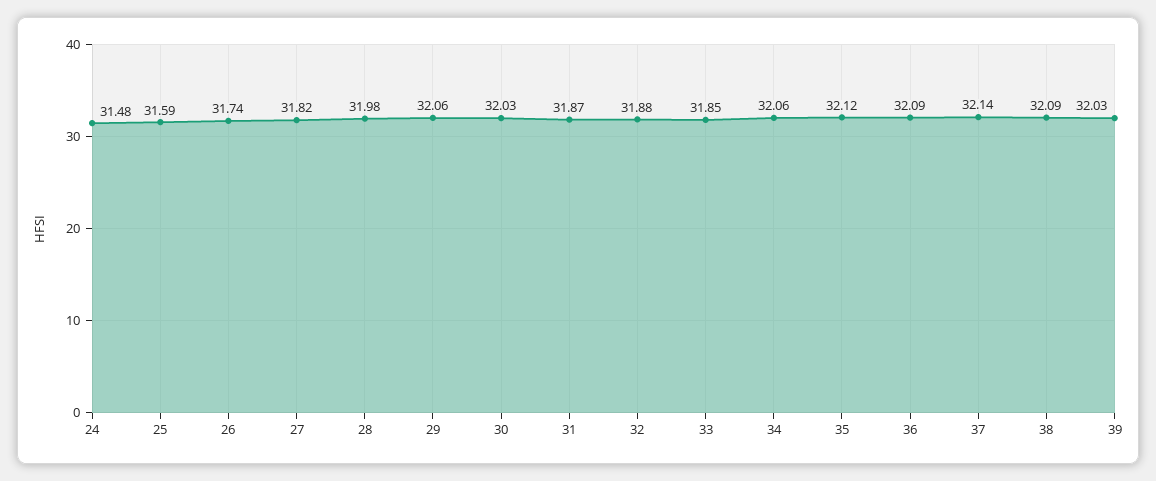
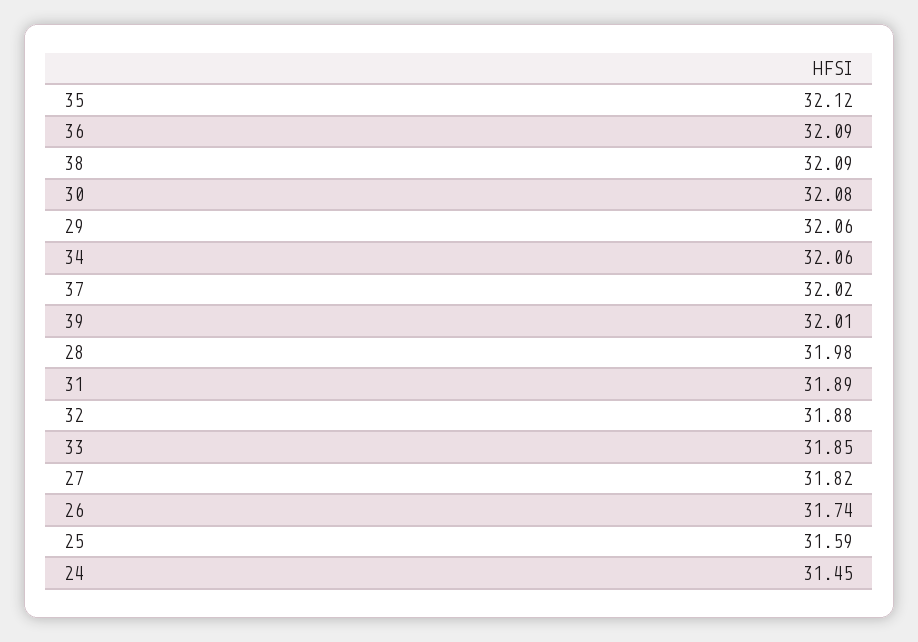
  {
-   "24": 31.48,
+   "24": 31.45,
    "25": 31.59,
    "26": 31.74,
    "27": 31.82,
    "28": 31.98,
    "29": 32.06,
-   "30": 32.03,
+   "30": 32.08,
-   "31": 31.87,
+   "31": 31.89,
    "32": 31.88,
    "33": 31.85,
    "34": 32.06,
    "35": 32.12,
    "36": 32.09,
-   "37": 32.14,
+   "37": 32.02,
    "38": 32.09,
-   "39": 32.03
+   "39": 32.01
  }

